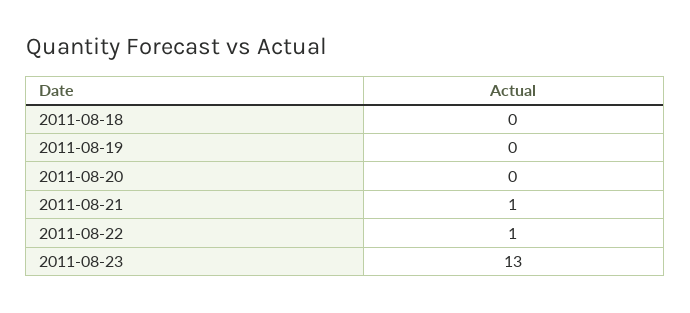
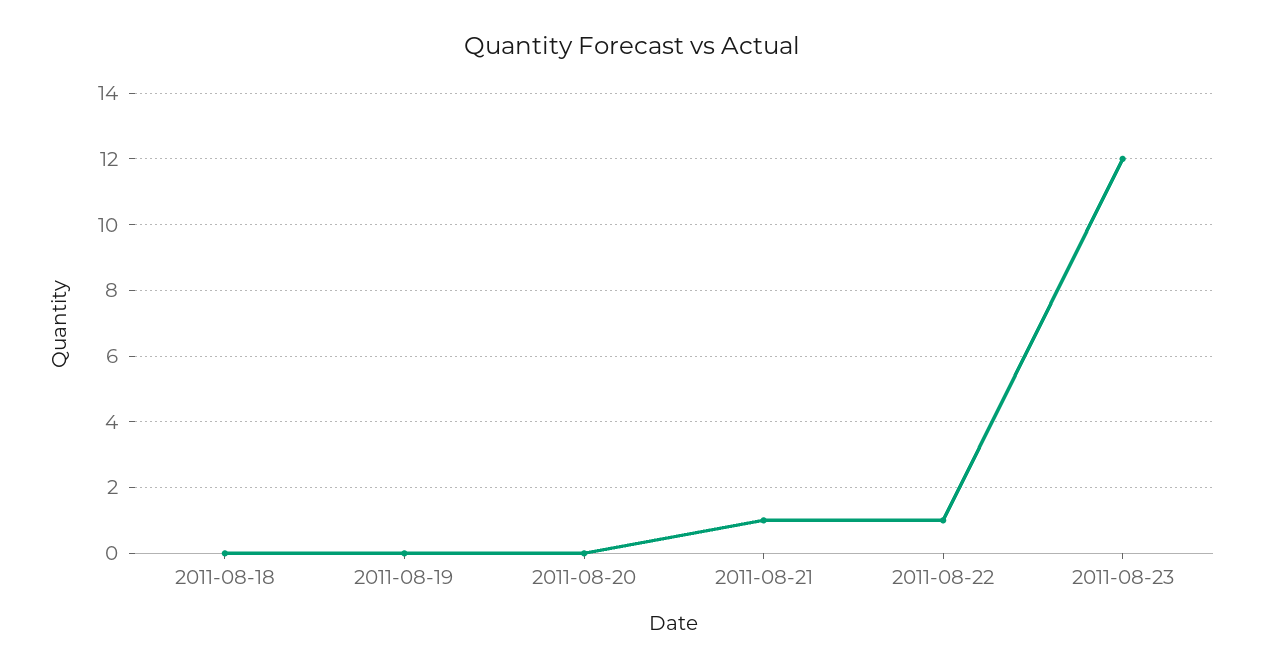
  {
    "2011-08-18": 0,
    "2011-08-19": 0,
    "2011-08-20": 0,
    "2011-08-21": 1,
    "2011-08-22": 1,
-   "2011-08-23": 13
+   "2011-08-23": 12
  }

